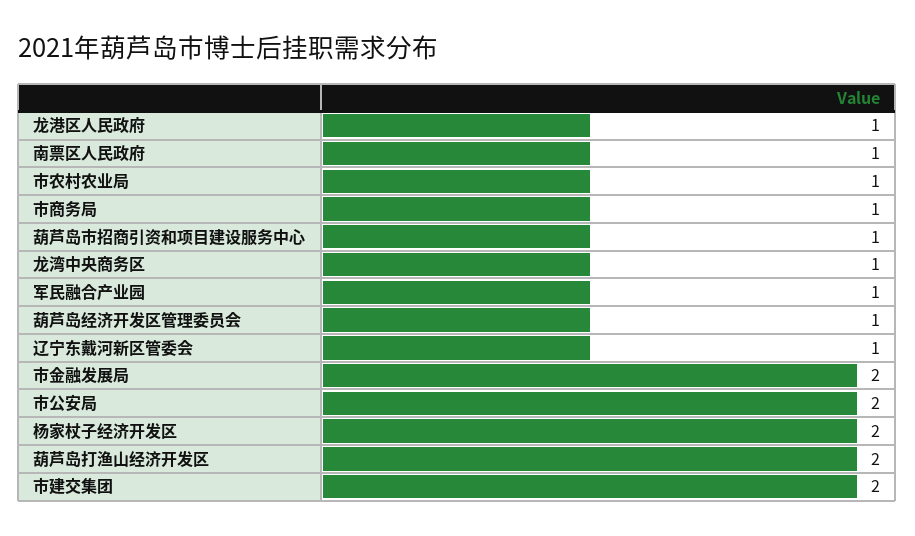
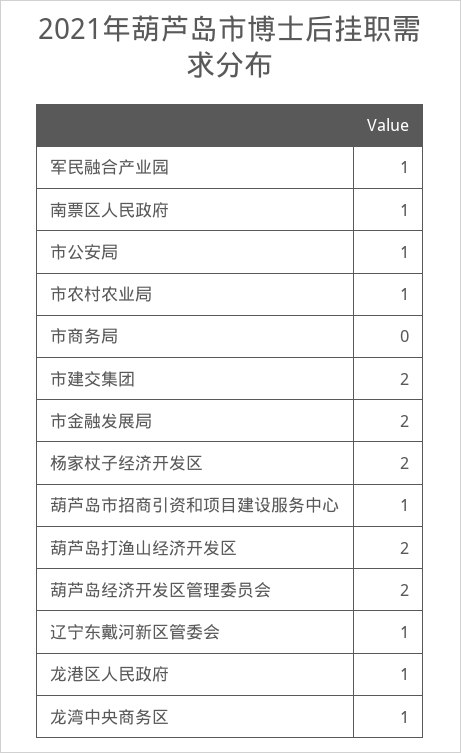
  {
    "龙港区人民政府": 1,
    "南票区人民政府": 1,
    "市农村农业局": 1,
-   "市商务局": 1,
+   "市商务局": 0,
    "葫芦岛市招商引资和项目建设服务中心": 1,
    "龙湾中央商务区": 1,
    "军民融合产业园": 1,
-   "葫芦岛经济开发区管理委员会": 1,
+   "葫芦岛经济开发区管理委员会": 2,
    "辽宁东戴河新区管委会": 1,
    "市金融发展局": 2,
-   "市公安局": 2,
+   "市公安局": 1,
    "杨家杖子经济开发区": 2,
    "葫芦岛打渔山经济开发区": 2,
    "市建交集团": 2
  }

